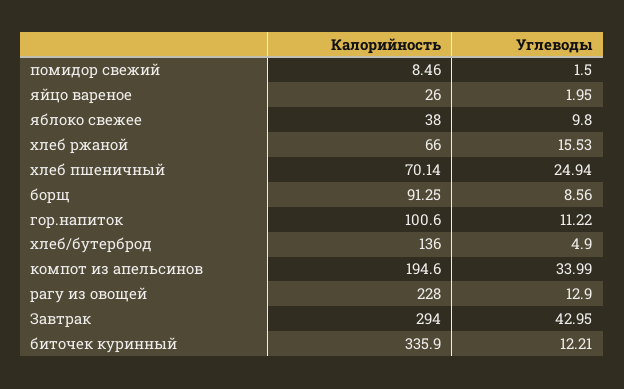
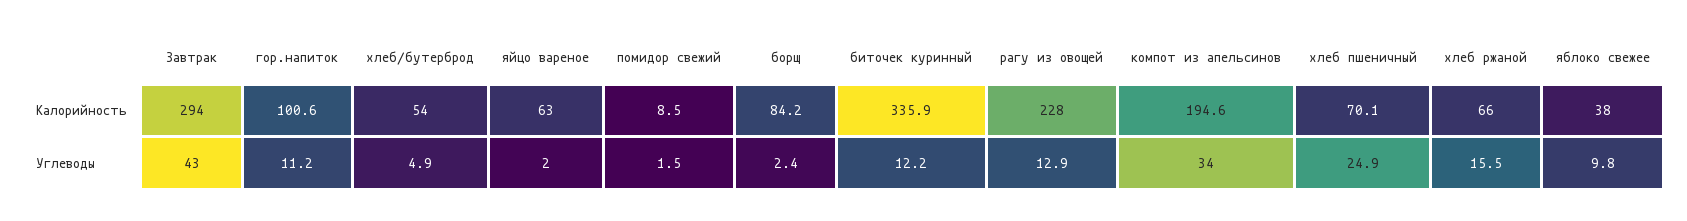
  {
    "Калорийность": {
      "помидор свежий": 8.46,
-     "яйцо вареное": 26,
+     "яйцо вареное": 63,
      "яблоко свежее": 38,
      "хлеб ржаной": 66,
      "хлеб пшеничный": 70.14,
-     "борщ": 91.25,
+     "борщ": 84.2,
      "гор.напиток": 100.6,
-     "хлеб/бутерброд": 136,
+     "хлеб/бутерброд": 54,
      "компот из апельсинов": 194.6,
      "рагу из овощей": 228,
      "Завтрак": 294,
      "биточек куринный": 335.9
    },
    "Углеводы": {
      "помидор свежий": 1.5,
      "яйцо вареное": 1.95,
      "яблоко свежее": 9.8,
      "хлеб ржаной": 15.53,
      "хлеб пшеничный": 24.94,
-     "борщ": 8.56,
+     "борщ": 2.4,
      "гор.напиток": 11.22,
      "хлеб/бутерброд": 4.9,
      "компот из апельсинов": 33.99,
      "рагу из овощей": 12.9,
      "Завтрак": 42.95,
      "биточек куринный": 12.21
    }
  }

